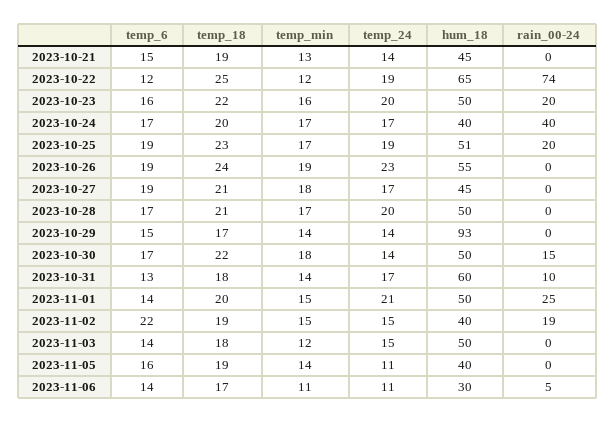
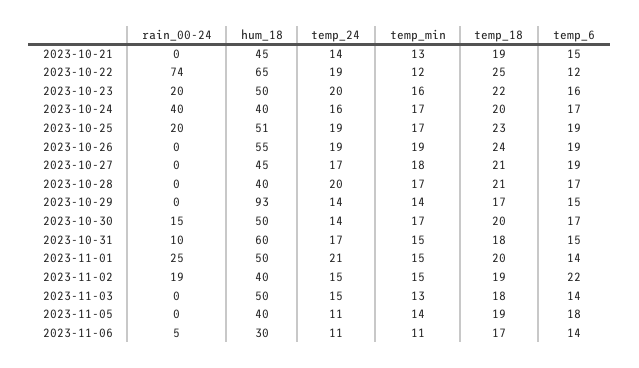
  {
    "temp_6": {
      "2023-10-21": 15,
      "2023-10-22": 12,
      "2023-10-23": 16,
      "2023-10-24": 17,
      "2023-10-25": 19,
      "2023-10-26": 19,
      "2023-10-27": 19,
      "2023-10-28": 17,
      "2023-10-29": 15,
      "2023-10-30": 17,
-     "2023-10-31": 13,
+     "2023-10-31": 15,
      "2023-11-01": 14,
      "2023-11-02": 22,
      "2023-11-03": 14,
-     "2023-11-05": 16,
+     "2023-11-05": 18,
      "2023-11-06": 14
    },
    "temp_18": {
      "2023-10-21": 19,
      "2023-10-22": 25,
      "2023-10-23": 22,
      "2023-10-24": 20,
      "2023-10-25": 23,
      "2023-10-26": 24,
      "2023-10-27": 21,
      "2023-10-28": 21,
      "2023-10-29": 17,
-     "2023-10-30": 22,
+     "2023-10-30": 20,
      "2023-10-31": 18,
      "2023-11-01": 20,
      "2023-11-02": 19,
      "2023-11-03": 18,
      "2023-11-05": 19,
      "2023-11-06": 17
    },
    "temp_min": {
      "2023-10-21": 13,
      "2023-10-22": 12,
      "2023-10-23": 16,
      "2023-10-24": 17,
      "2023-10-25": 17,
      "2023-10-26": 19,
      "2023-10-27": 18,
      "2023-10-28": 17,
      "2023-10-29": 14,
-     "2023-10-30": 18,
+     "2023-10-30": 17,
-     "2023-10-31": 14,
+     "2023-10-31": 15,
      "2023-11-01": 15,
      "2023-11-02": 15,
-     "2023-11-03": 12,
+     "2023-11-03": 13,
      "2023-11-05": 14,
      "2023-11-06": 11
    },
    "temp_24": {
      "2023-10-21": 14,
      "2023-10-22": 19,
      "2023-10-23": 20,
-     "2023-10-24": 17,
+     "2023-10-24": 16,
      "2023-10-25": 19,
-     "2023-10-26": 23,
+     "2023-10-26": 19,
      "2023-10-27": 17,
      "2023-10-28": 20,
      "2023-10-29": 14,
      "2023-10-30": 14,
      "2023-10-31": 17,
      "2023-11-01": 21,
      "2023-11-02": 15,
      "2023-11-03": 15,
      "2023-11-05": 11,
      "2023-11-06": 11
    },
    "hum_18": {
      "2023-10-21": 45,
      "2023-10-22": 65,
      "2023-10-23": 50,
      "2023-10-24": 40,
      "2023-10-25": 51,
      "2023-10-26": 55,
      "2023-10-27": 45,
-     "2023-10-28": 50,
+     "2023-10-28": 40,
      "2023-10-29": 93,
      "2023-10-30": 50,
      "2023-10-31": 60,
      "2023-11-01": 50,
      "2023-11-02": 40,
      "2023-11-03": 50,
      "2023-11-05": 40,
      "2023-11-06": 30
    },
    "rain_00-24": {
      "2023-10-21": 0,
      "2023-10-22": 74,
      "2023-10-23": 20,
      "2023-10-24": 40,
      "2023-10-25": 20,
      "2023-10-26": 0,
      "2023-10-27": 0,
      "2023-10-28": 0,
      "2023-10-29": 0,
      "2023-10-30": 15,
      "2023-10-31": 10,
      "2023-11-01": 25,
      "2023-11-02": 19,
      "2023-11-03": 0,
      "2023-11-05": 0,
      "2023-11-06": 5
    }
  }

